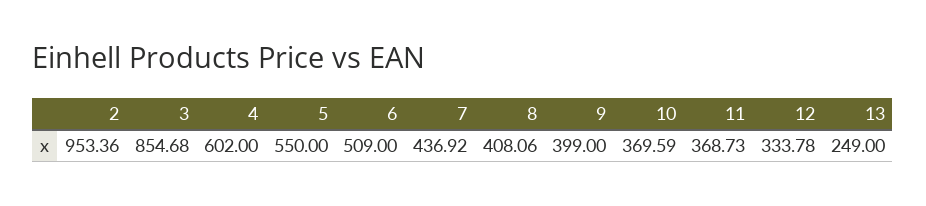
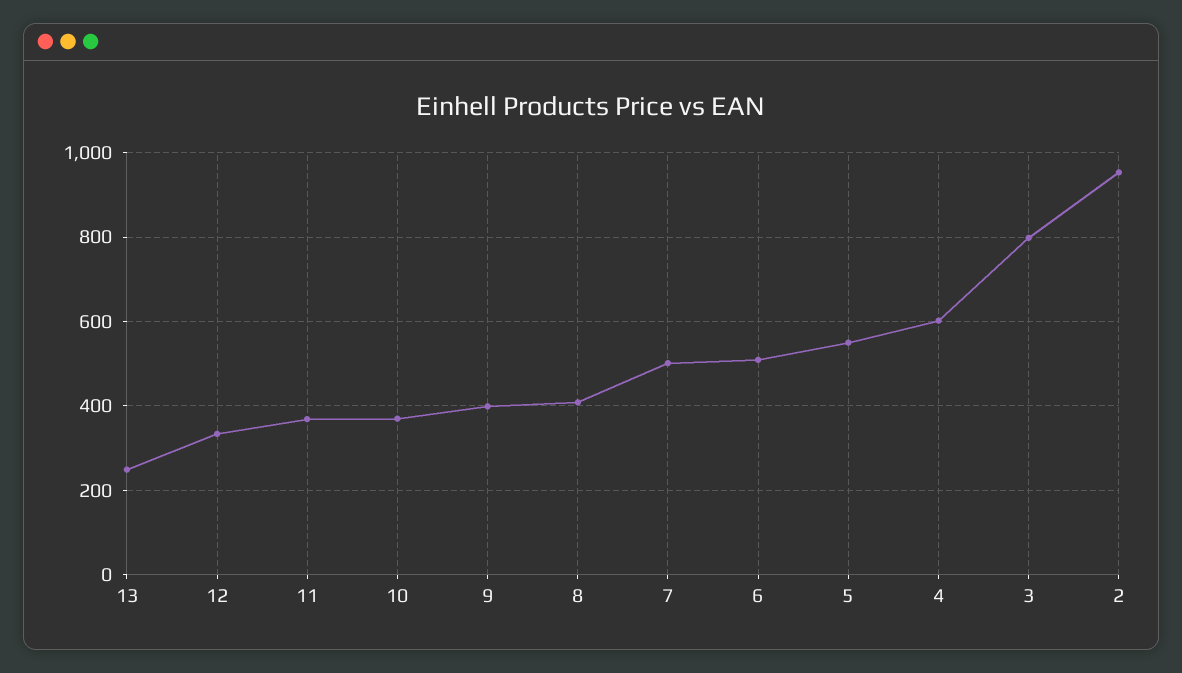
  {
    "2": 953.36,
-   "3": 854.68,
+   "3": 800,
    "4": 602,
    "5": 550,
    "6": 509,
-   "7": 436.92,
+   "7": 500,
    "8": 408.06,
    "9": 399,
    "10": 369.59,
    "11": 368.73,
    "12": 333.78,
    "13": 249
  }

